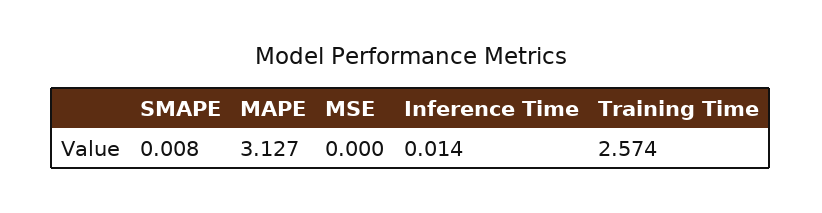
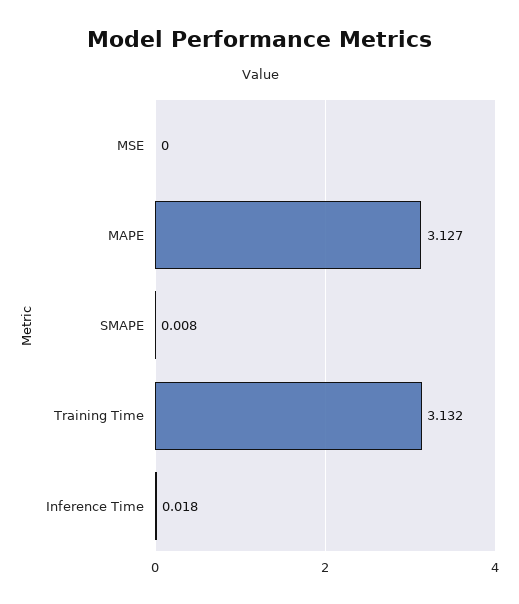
  {
    "SMAPE": 0.008,
    "MAPE": 3.127,
    "MSE": 0,
-   "Inference Time": 0.014,
+   "Inference Time": 0.018,
-   "Training Time": 2.574
+   "Training Time": 3.132
  }

